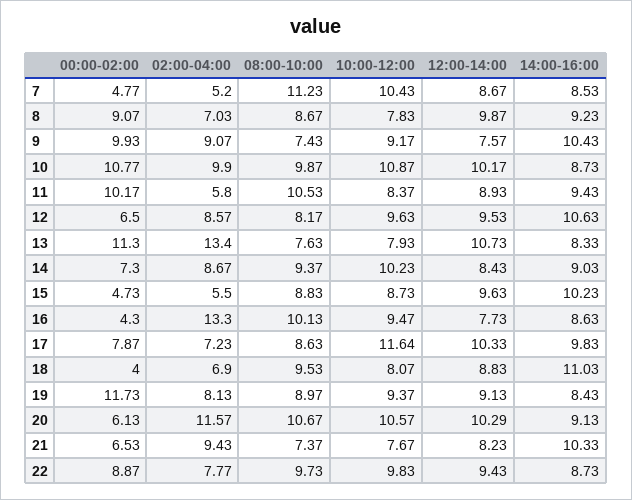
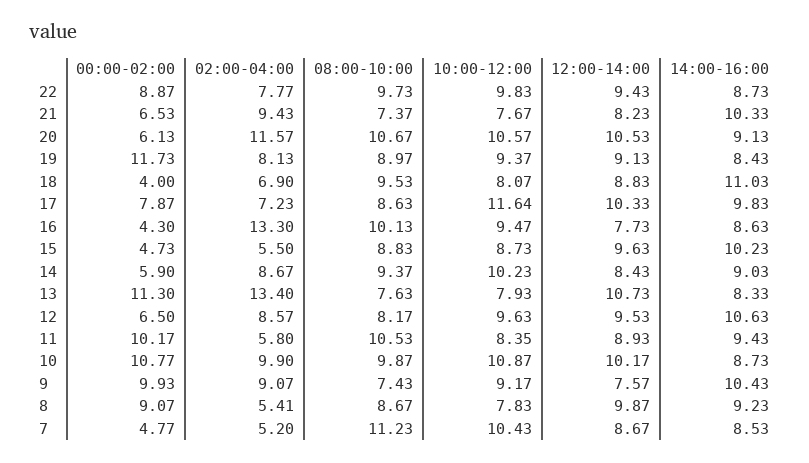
  {
    "00:00-02:00": {
      "7": 4.77,
      "8": 9.07,
      "9": 9.93,
      "10": 10.77,
      "11": 10.17,
      "12": 6.5,
      "13": 11.3,
-     "14": 7.3,
+     "14": 5.9,
      "15": 4.73,
      "16": 4.3,
      "17": 7.87,
      "18": 4,
      "19": 11.73,
      "20": 6.13,
      "21": 6.53,
      "22": 8.87
    },
    "02:00-04:00": {
      "7": 5.2,
-     "8": 7.03,
+     "8": 5.41,
      "9": 9.07,
      "10": 9.9,
      "11": 5.8,
      "12": 8.57,
      "13": 13.4,
      "14": 8.67,
      "15": 5.5,
      "16": 13.3,
      "17": 7.23,
      "18": 6.9,
      "19": 8.13,
      "20": 11.57,
      "21": 9.43,
      "22": 7.77
    },
    "08:00-10:00": {
      "7": 11.23,
      "8": 8.67,
      "9": 7.43,
      "10": 9.87,
      "11": 10.53,
      "12": 8.17,
      "13": 7.63,
      "14": 9.37,
      "15": 8.83,
      "16": 10.13,
      "17": 8.63,
      "18": 9.53,
      "19": 8.97,
      "20": 10.67,
      "21": 7.37,
      "22": 9.73
    },
    "10:00-12:00": {
      "7": 10.43,
      "8": 7.83,
      "9": 9.17,
      "10": 10.87,
-     "11": 8.37,
+     "11": 8.35,
      "12": 9.63,
      "13": 7.93,
      "14": 10.23,
      "15": 8.73,
      "16": 9.47,
      "17": 11.64,
      "18": 8.07,
      "19": 9.37,
      "20": 10.57,
      "21": 7.67,
      "22": 9.83
    },
    "12:00-14:00": {
      "7": 8.67,
      "8": 9.87,
      "9": 7.57,
      "10": 10.17,
      "11": 8.93,
      "12": 9.53,
      "13": 10.73,
      "14": 8.43,
      "15": 9.63,
      "16": 7.73,
      "17": 10.33,
      "18": 8.83,
      "19": 9.13,
-     "20": 10.29,
+     "20": 10.53,
      "21": 8.23,
      "22": 9.43
    },
    "14:00-16:00": {
      "7": 8.53,
      "8": 9.23,
      "9": 10.43,
      "10": 8.73,
      "11": 9.43,
      "12": 10.63,
      "13": 8.33,
      "14": 9.03,
      "15": 10.23,
      "16": 8.63,
      "17": 9.83,
      "18": 11.03,
      "19": 8.43,
      "20": 9.13,
      "21": 10.33,
      "22": 8.73
    }
  }

